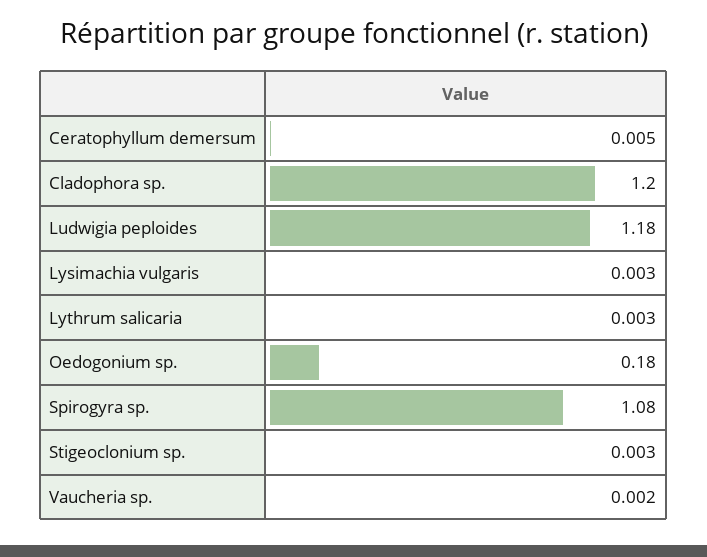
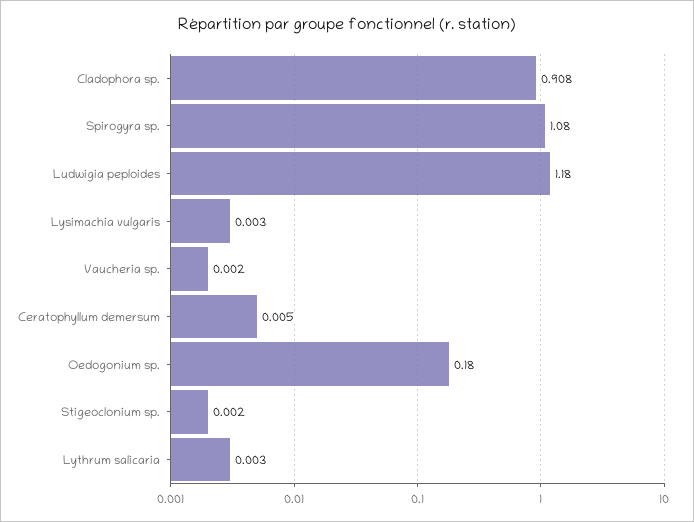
  {
    "Ceratophyllum demersum": 0.005,
-   "Cladophora sp.": 1.2,
+   "Cladophora sp.": 0.908,
    "Ludwigia peploides": 1.18,
    "Lysimachia vulgaris": 0.003,
    "Lythrum salicaria": 0.003,
    "Oedogonium sp.": 0.18,
    "Spirogyra sp.": 1.08,
-   "Stigeoclonium sp.": 0.003,
+   "Stigeoclonium sp.": 0.002,
    "Vaucheria sp.": 0.002
  }

